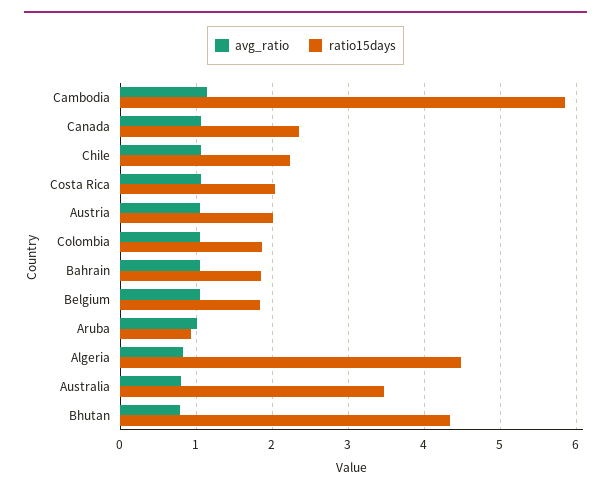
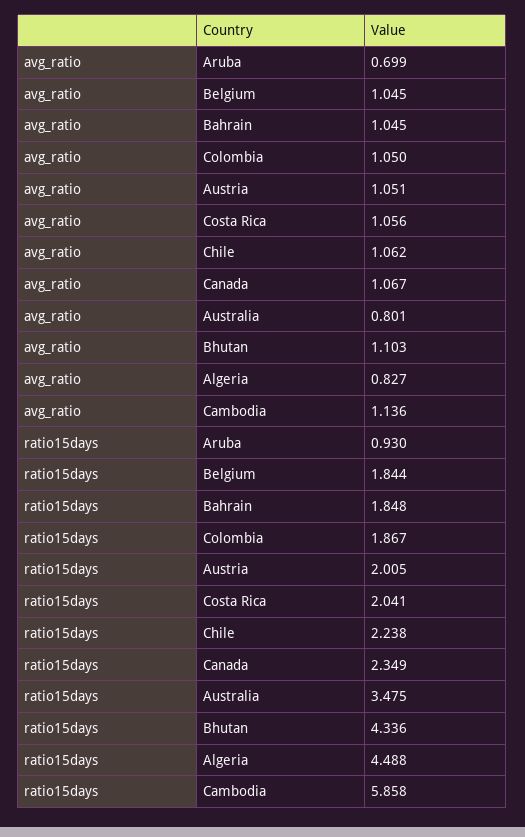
  {
    "avg_ratio": {
      "Cambodia": 1.136,
      "Canada": 1.067,
      "Chile": 1.062,
      "Costa Rica": 1.056,
      "Austria": 1.051,
      "Colombia": 1.05,
      "Bahrain": 1.045,
      "Belgium": 1.045,
-     "Aruba": 1,
+     "Aruba": 0.699,
      "Algeria": 0.827,
      "Australia": 0.801,
-     "Bhutan": 0.8
+     "Bhutan": 1.103
    },
    "ratio15days": {
      "Cambodia": 5.858,
      "Canada": 2.349,
      "Chile": 2.238,
      "Costa Rica": 2.041,
      "Austria": 2.005,
      "Colombia": 1.867,
      "Bahrain": 1.848,
      "Belgium": 1.844,
      "Aruba": 0.93,
      "Algeria": 4.488,
      "Australia": 3.475,
      "Bhutan": 4.336
    }
  }

